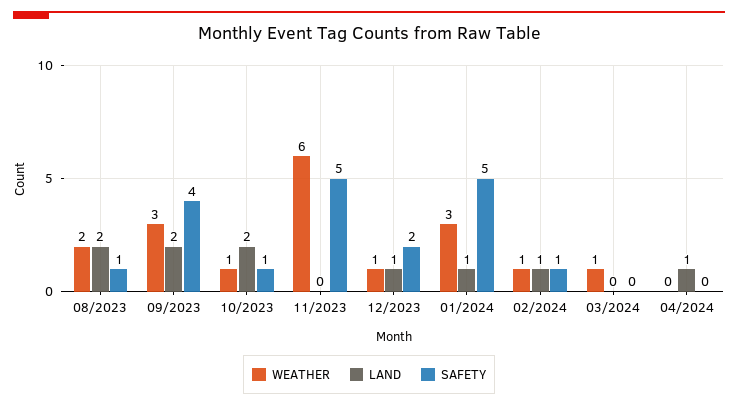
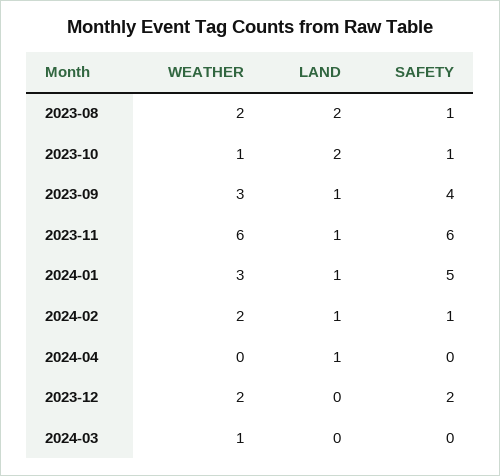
  {
    "WEATHER": {
      "08/2023": 2,
      "09/2023": 3,
      "10/2023": 1,
      "11/2023": 6,
-     "12/2023": 1,
+     "12/2023": 2,
      "01/2024": 3,
-     "02/2024": 1,
+     "02/2024": 2,
      "03/2024": 1,
      "04/2024": 0
    },
    "LAND": {
      "08/2023": 2,
-     "09/2023": 2,
+     "09/2023": 1,
      "10/2023": 2,
-     "11/2023": 0,
+     "11/2023": 1,
-     "12/2023": 1,
+     "12/2023": 0,
      "01/2024": 1,
      "02/2024": 1,
      "03/2024": 0,
      "04/2024": 1
    },
    "SAFETY": {
      "08/2023": 1,
      "09/2023": 4,
      "10/2023": 1,
-     "11/2023": 5,
+     "11/2023": 6,
      "12/2023": 2,
      "01/2024": 5,
      "02/2024": 1,
      "03/2024": 0,
      "04/2024": 0
    }
  }

